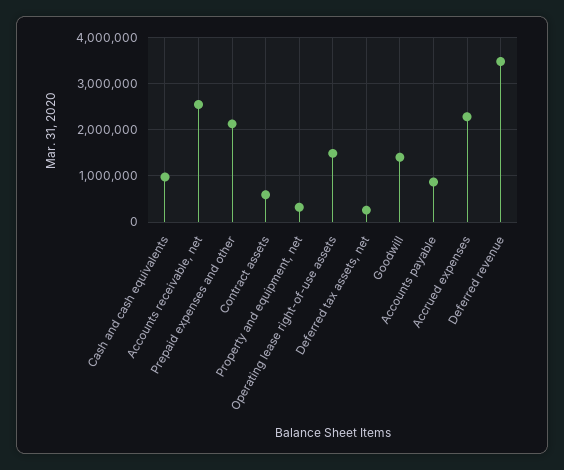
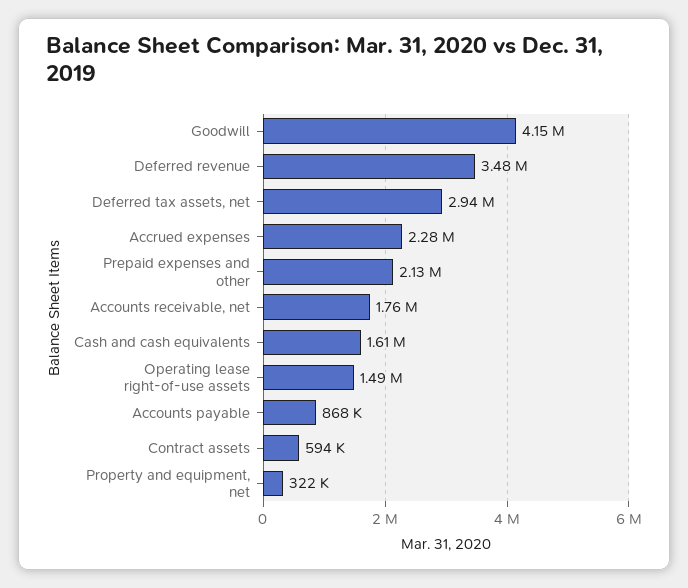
  {
-   "Cash and cash equivalents": 1000000,
+   "Cash and cash equivalents": 1610000,
-   "Accounts receivable, net": 2600000,
+   "Accounts receivable, net": 1760000,
    "Prepaid expenses and other": 2130000,
    "Contract assets": 594000,
    "Property and equipment, net": 322000,
    "Operating lease right-of-use assets": 1490000,
-   "Deferred tax assets, net": 200000,
+   "Deferred tax assets, net": 2940000,
-   "Goodwill": 1400000,
+   "Goodwill": 4150000,
    "Accounts payable": 868000,
    "Accrued expenses": 2280000,
    "Deferred revenue": 3480000
  }

